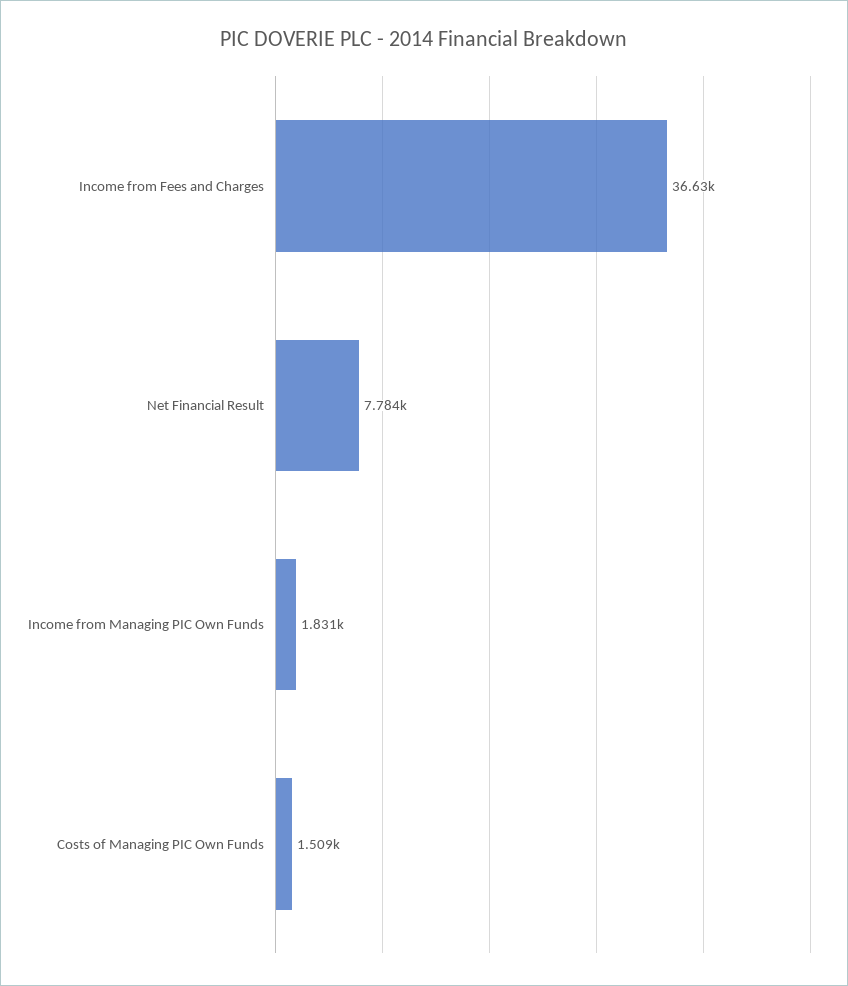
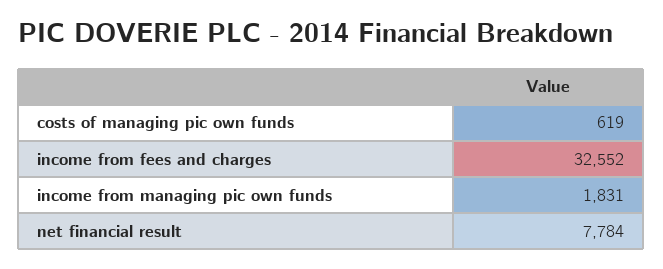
  {
-   "Income from Fees and Charges": 36630,
+   "Income from Fees and Charges": 32552,
    "Net Financial Result": 7784,
    "Income from Managing PIC Own Funds": 1831,
-   "Costs of Managing PIC Own Funds": 1509
+   "Costs of Managing PIC Own Funds": 619
  }

